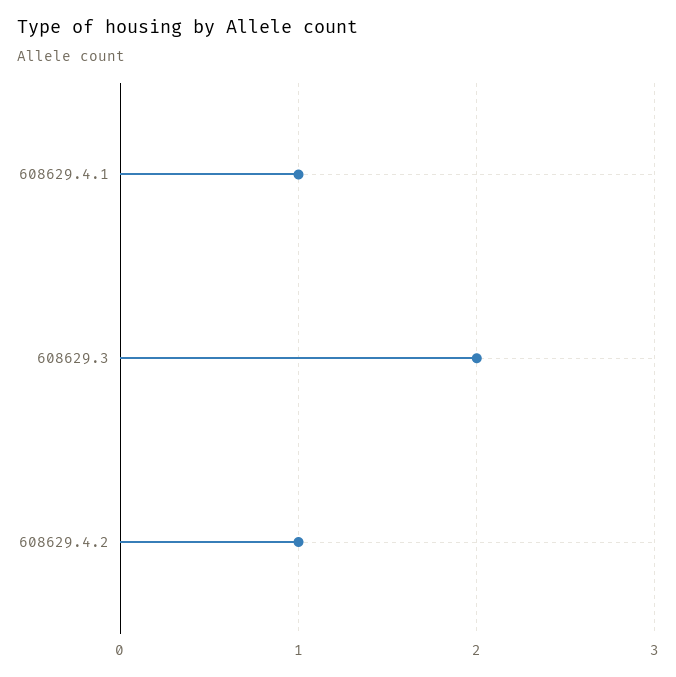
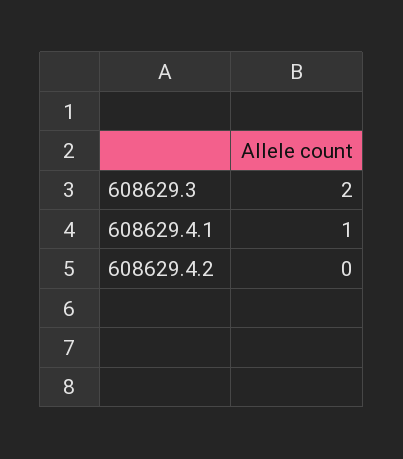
  {
    "608629.4.1": 1,
    "608629.3": 2,
-   "608629.4.2": 1
+   "608629.4.2": 0
  }

